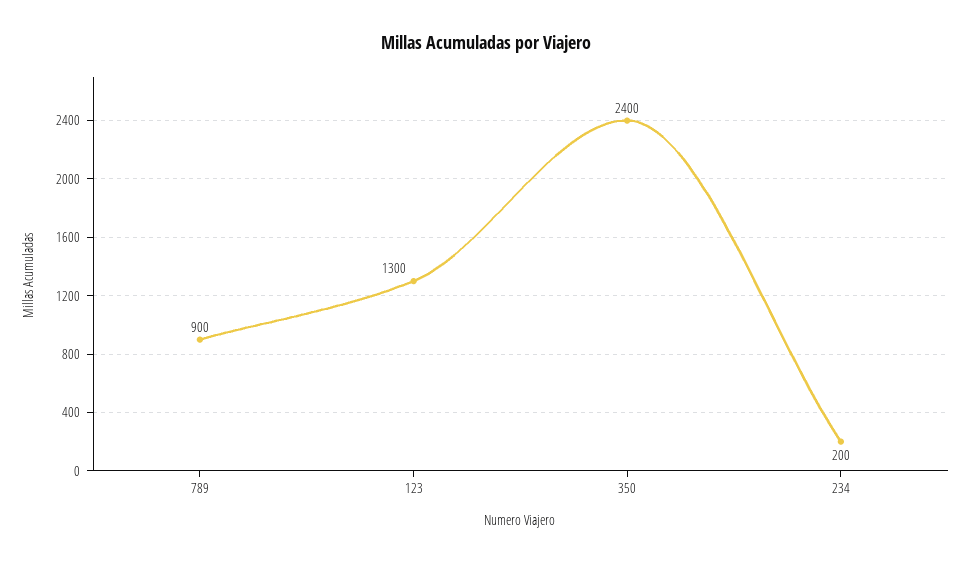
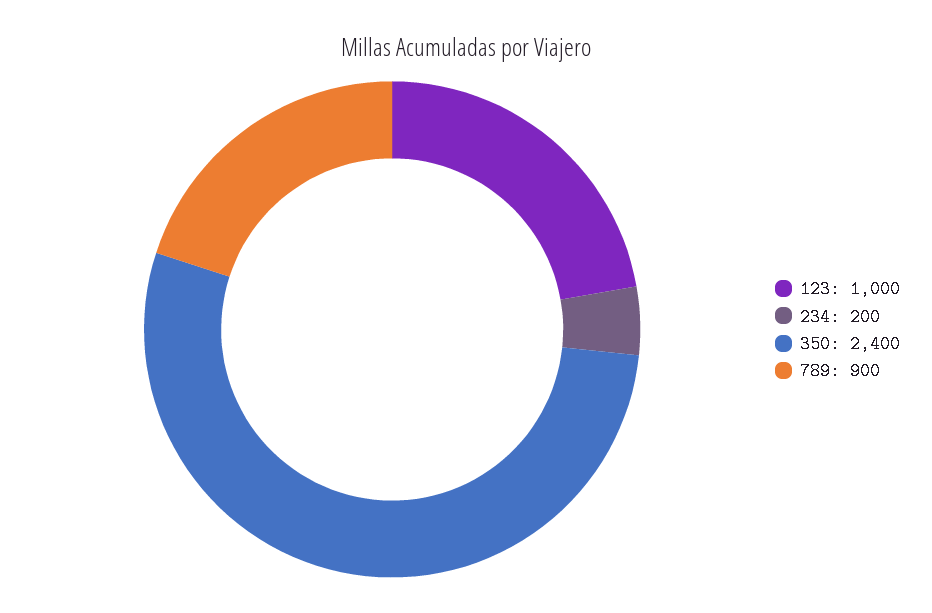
  {
    "789": 900,
-   "123": 1300,
+   "123": 1000,
    "350": 2400,
    "234": 200
  }

